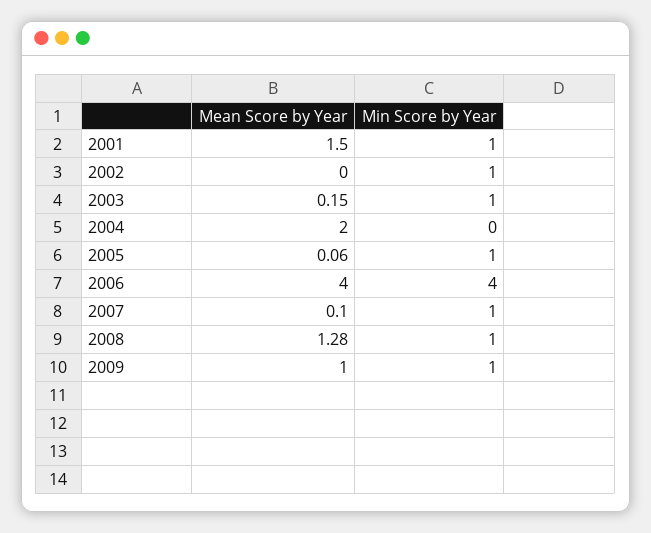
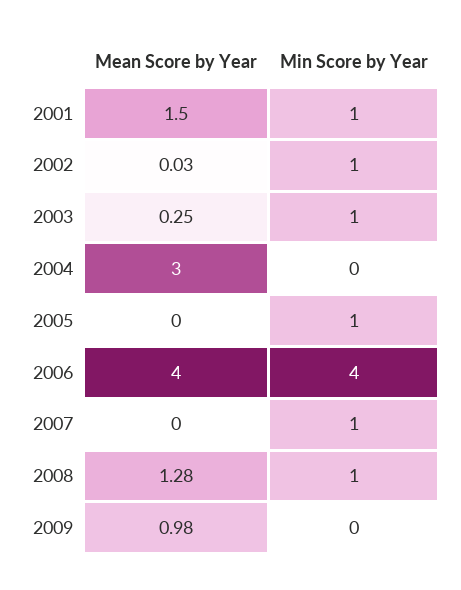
  {
    "Mean Score by Year": {
      "2001": 1.5,
-     "2002": 0,
+     "2002": 0.03,
-     "2003": 0.15,
+     "2003": 0.25,
-     "2004": 2,
+     "2004": 3,
-     "2005": 0.06,
+     "2005": 0,
      "2006": 4,
-     "2007": 0.1,
+     "2007": 0,
      "2008": 1.28,
-     "2009": 1
+     "2009": 0.98
    },
    "Min Score by Year": {
      "2001": 1,
      "2002": 1,
      "2003": 1,
      "2004": 0,
      "2005": 1,
      "2006": 4,
      "2007": 1,
      "2008": 1,
-     "2009": 1
+     "2009": 0
    }
  }

